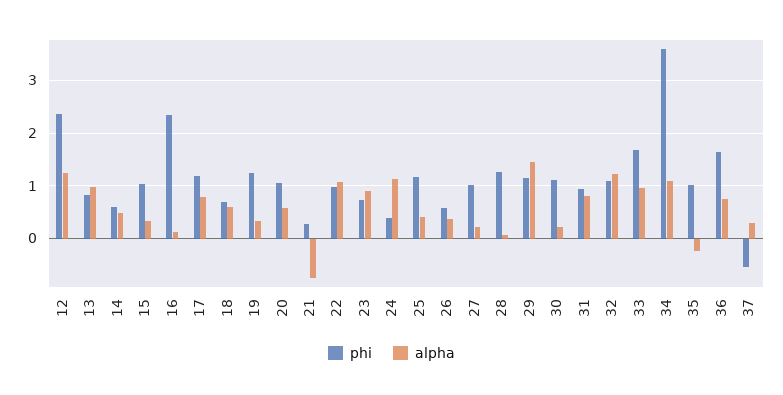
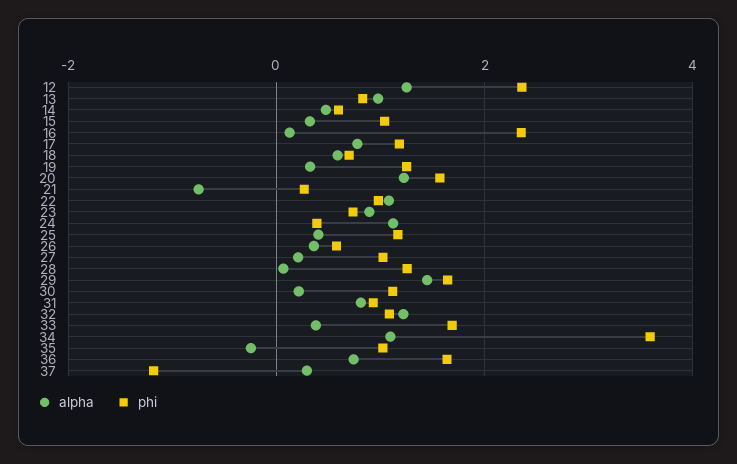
  {
    "phi": {
      "12": 2.4,
      "13": 0.8,
      "14": 0.6,
      "15": 1,
      "16": 2.4,
      "17": 1.2,
      "18": 0.6,
      "19": 1.2,
-     "20": 1,
+     "20": 1.6,
      "21": 0.2,
      "22": 1,
      "23": 0.8,
      "24": 0.4,
      "25": 1.2,
      "26": 0.6,
      "27": 1,
      "28": 1.2,
-     "29": 1.2,
+     "29": 1.6,
      "30": 1.2,
      "31": 1,
      "32": 1,
      "33": 1.6,
      "34": 3.6,
      "35": 1,
      "36": 1.6,
-     "37": -0.6
+     "37": -1.2
    },
    "alpha": {
      "12": 1.2,
      "13": 1,
      "14": 0.4,
      "15": 0.4,
      "16": 0.2,
      "17": 0.8,
      "18": 0.6,
      "19": 0.4,
-     "20": 0.6,
+     "20": 1.2,
      "21": -0.8,
      "22": 1,
      "23": 0.8,
      "24": 1.2,
      "25": 0.4,
      "26": 0.4,
      "27": 0.2,
      "28": 0,
      "29": 1.4,
      "30": 0.2,
      "31": 0.8,
      "32": 1.2,
-     "33": 1,
+     "33": 0.4,
      "34": 1,
      "35": -0.2,
      "36": 0.8,
      "37": 0.2
    }
  }

